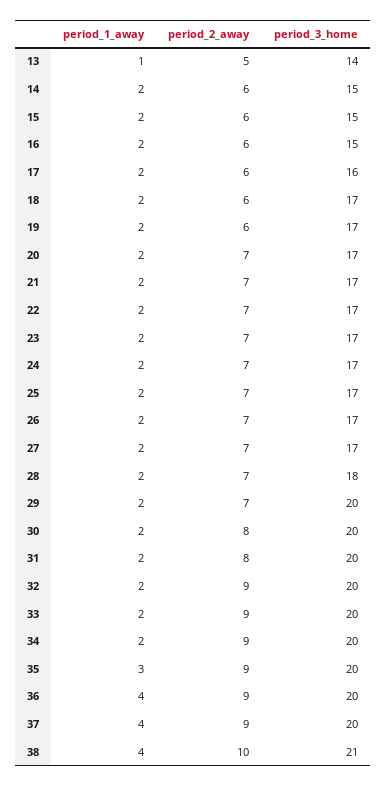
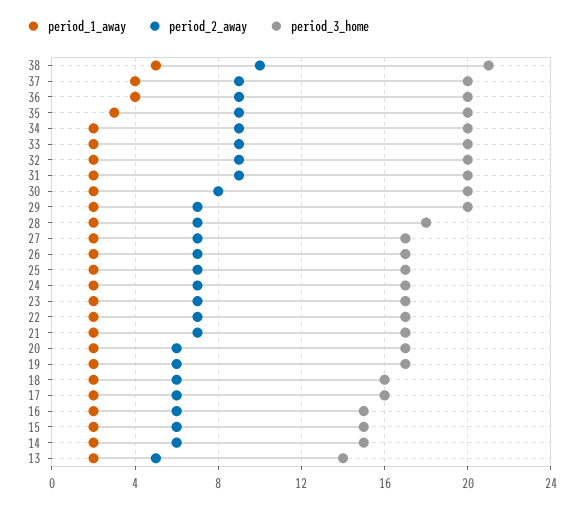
  {
    "period_1_away": {
-     "13": 1,
+     "13": 2,
      "14": 2,
      "15": 2,
      "16": 2,
      "17": 2,
      "18": 2,
      "19": 2,
      "20": 2,
      "21": 2,
      "22": 2,
      "23": 2,
      "24": 2,
      "25": 2,
      "26": 2,
      "27": 2,
      "28": 2,
      "29": 2,
      "30": 2,
      "31": 2,
      "32": 2,
      "33": 2,
      "34": 2,
      "35": 3,
      "36": 4,
      "37": 4,
-     "38": 4
+     "38": 5
    },
    "period_2_away": {
      "13": 5,
      "14": 6,
      "15": 6,
      "16": 6,
      "17": 6,
      "18": 6,
      "19": 6,
-     "20": 7,
+     "20": 6,
      "21": 7,
      "22": 7,
      "23": 7,
      "24": 7,
      "25": 7,
      "26": 7,
      "27": 7,
      "28": 7,
      "29": 7,
      "30": 8,
-     "31": 8,
+     "31": 9,
      "32": 9,
      "33": 9,
      "34": 9,
      "35": 9,
      "36": 9,
      "37": 9,
      "38": 10
    },
    "period_3_home": {
      "13": 14,
      "14": 15,
      "15": 15,
      "16": 15,
      "17": 16,
-     "18": 17,
+     "18": 16,
      "19": 17,
      "20": 17,
      "21": 17,
      "22": 17,
      "23": 17,
      "24": 17,
      "25": 17,
      "26": 17,
      "27": 17,
      "28": 18,
      "29": 20,
      "30": 20,
      "31": 20,
      "32": 20,
      "33": 20,
      "34": 20,
      "35": 20,
      "36": 20,
      "37": 20,
      "38": 21
    }
  }

